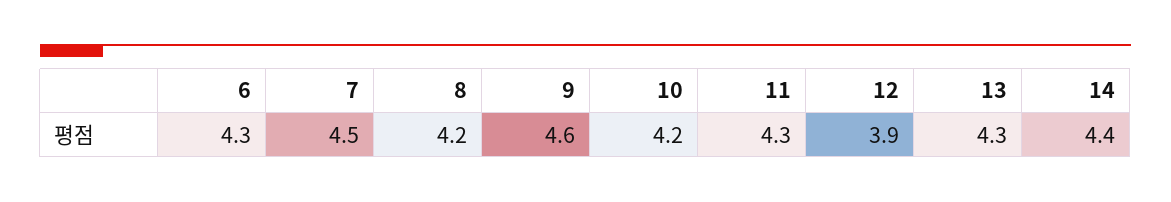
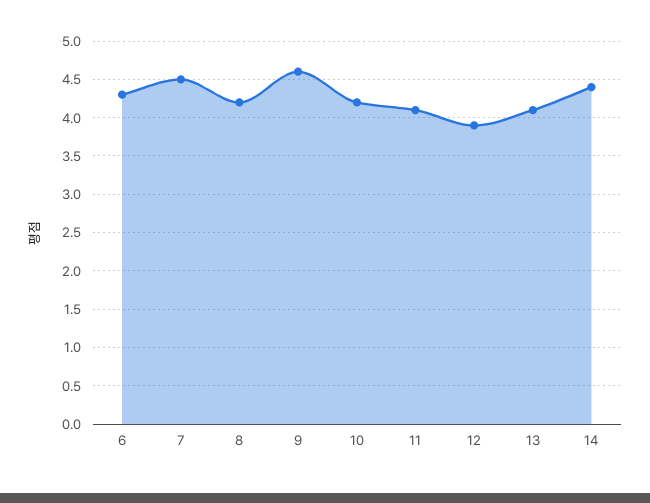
  {
    "6": 4.3,
    "7": 4.5,
    "8": 4.2,
    "9": 4.6,
    "10": 4.2,
-   "11": 4.3,
+   "11": 4.1,
    "12": 3.9,
-   "13": 4.3,
+   "13": 4.1,
    "14": 4.4
  }

